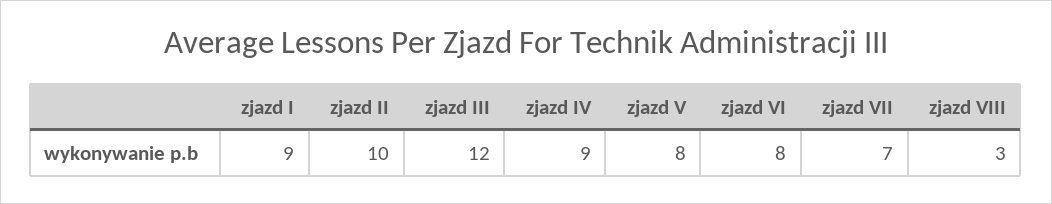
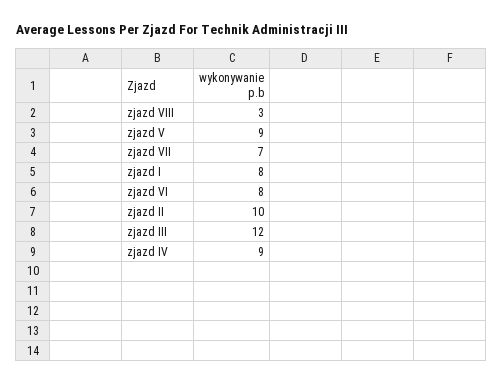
  {
-   "zjazd I": 9,
+   "zjazd I": 8,
    "zjazd II": 10,
    "zjazd III": 12,
    "zjazd IV": 9,
-   "zjazd V": 8,
+   "zjazd V": 9,
    "zjazd VI": 8,
    "zjazd VII": 7,
    "zjazd VIII": 3
  }

